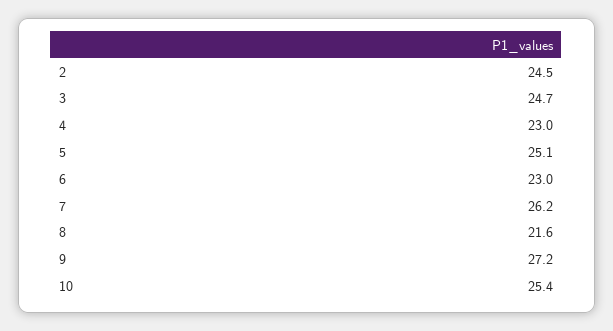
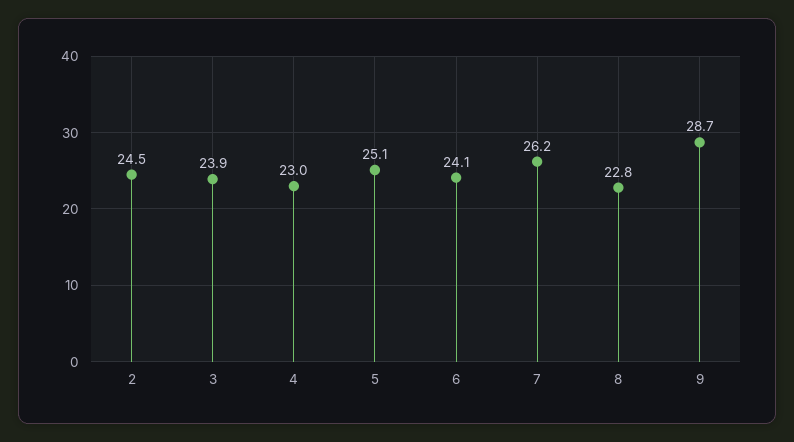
  {
    "2": 24.5,
-   "3": 24.7,
+   "3": 23.9,
    "4": 23,
    "5": 25.1,
-   "6": 23,
+   "6": 24.1,
    "7": 26.2,
-   "8": 21.6,
+   "8": 22.8,
-   "9": 27.2,
+   "9": 28.7
-   "10": 25.4
  }

